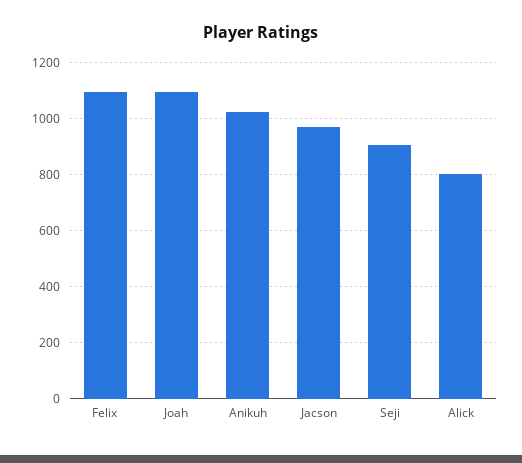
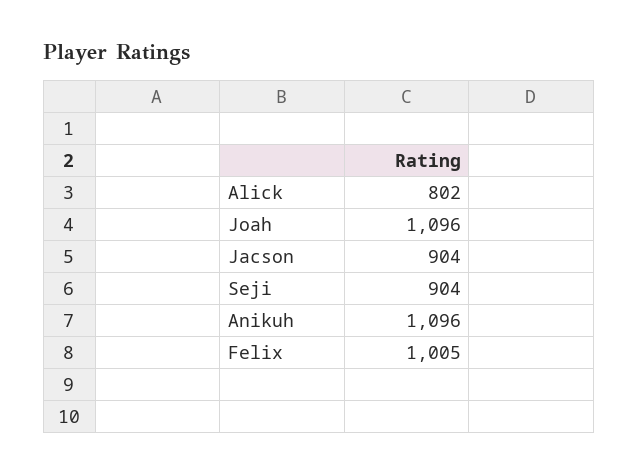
  {
-   "Felix": 1100,
+   "Felix": 1005,
    "Joah": 1096,
-   "Anikuh": 1025,
+   "Anikuh": 1096,
-   "Jacson": 975,
+   "Jacson": 904,
    "Seji": 904,
    "Alick": 802
  }

